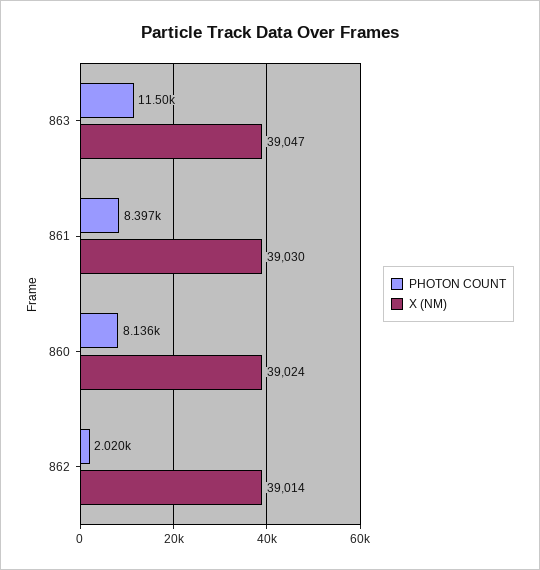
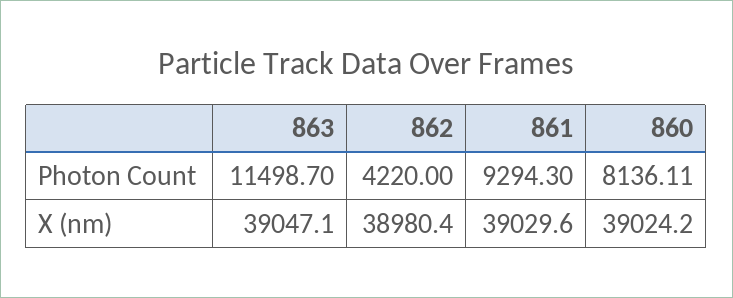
  {
    "PHOTON COUNT": {
      "863": 11498.7,
-     "861": 8397,
+     "861": 9294.3,
      "860": 8136.11,
-     "862": 2020
+     "862": 4220
    },
    "X (NM)": {
      "863": 39047.1,
      "861": 39029.6,
      "860": 39024.2,
-     "862": 39014
+     "862": 38980.4
    }
  }

